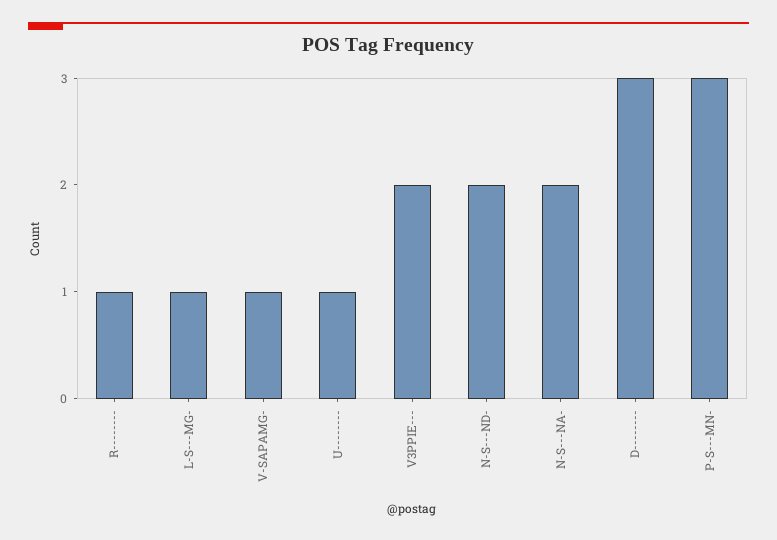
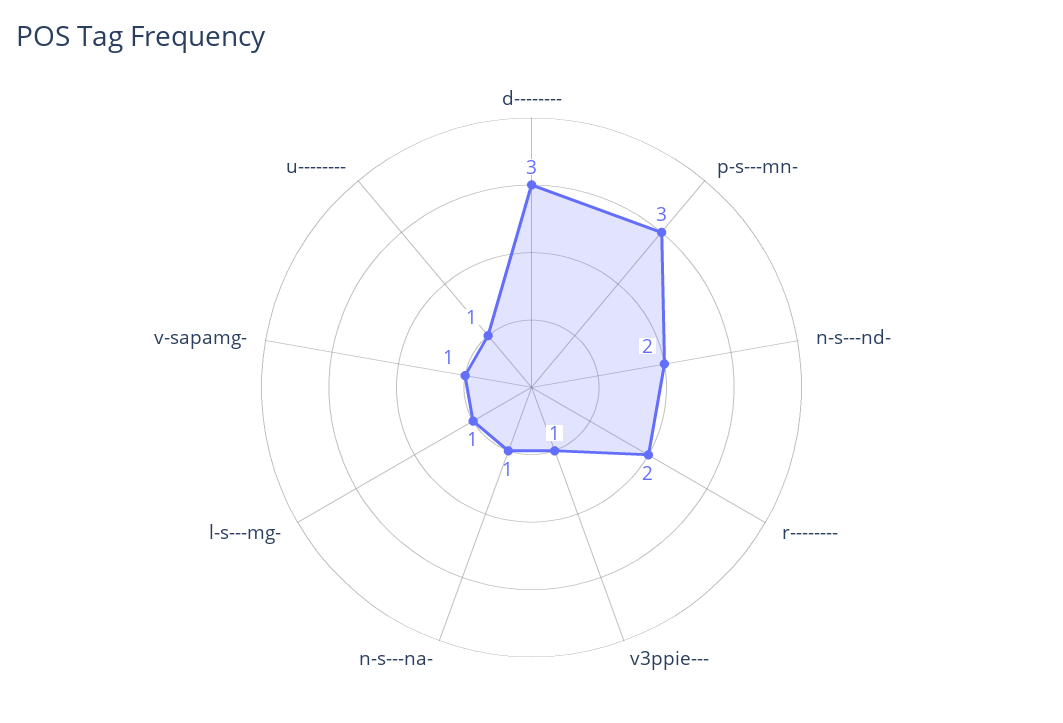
  {
-   "R--------": 1,
+   "R--------": 2,
    "L-S---MG-": 1,
    "V-SAPAMG-": 1,
    "U--------": 1,
-   "V3PPIE---": 2,
+   "V3PPIE---": 1,
    "N-S---ND-": 2,
-   "N-S---NA-": 2,
+   "N-S---NA-": 1,
    "D--------": 3,
    "P-S---MN-": 3
  }

